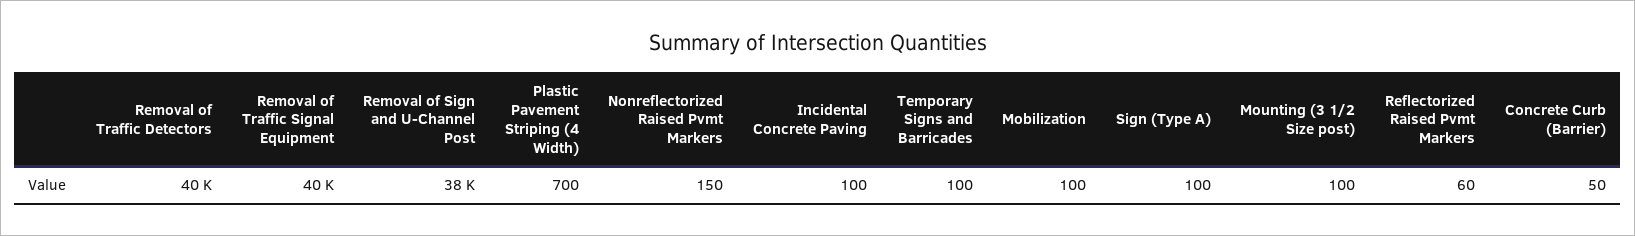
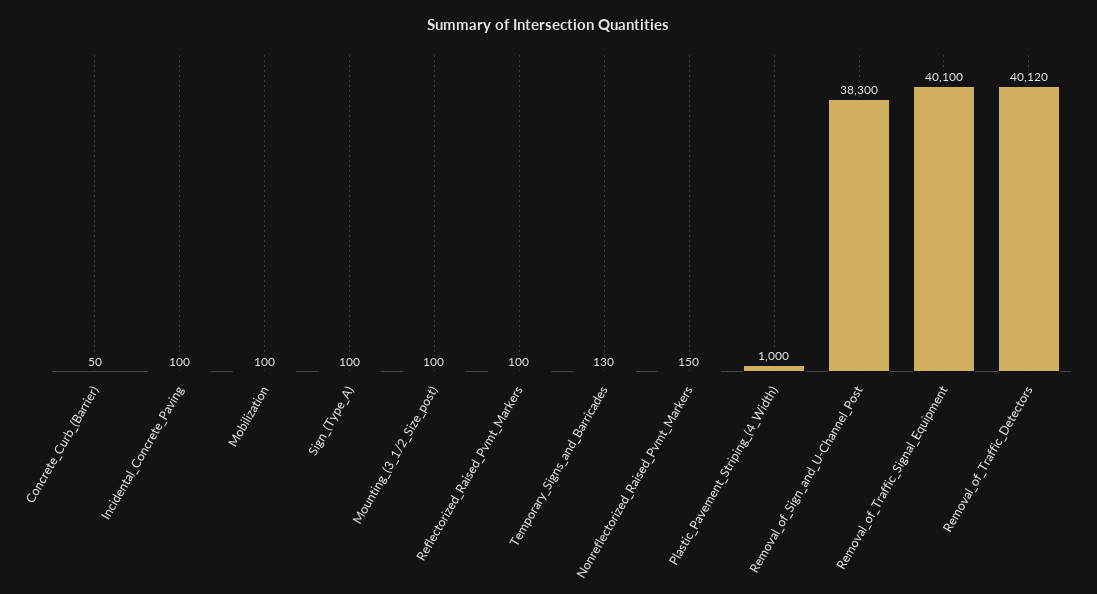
  {
    "Removal of Traffic Detectors": 40120,
    "Removal of Traffic Signal Equipment": 40100,
    "Removal of Sign and U-Channel Post": 38300,
-   "Plastic Pavement Striping (4 Width)": 700,
+   "Plastic Pavement Striping (4 Width)": 1000,
    "Nonreflectorized Raised Pvmt Markers": 150,
    "Incidental Concrete Paving": 100,
-   "Temporary Signs and Barricades": 100,
+   "Temporary Signs and Barricades": 130,
    "Mobilization": 100,
    "Sign (Type A)": 100,
    "Mounting (3 1/2 Size post)": 100,
-   "Reflectorized Raised Pvmt Markers": 60,
+   "Reflectorized Raised Pvmt Markers": 100,
    "Concrete Curb (Barrier)": 50
  }

